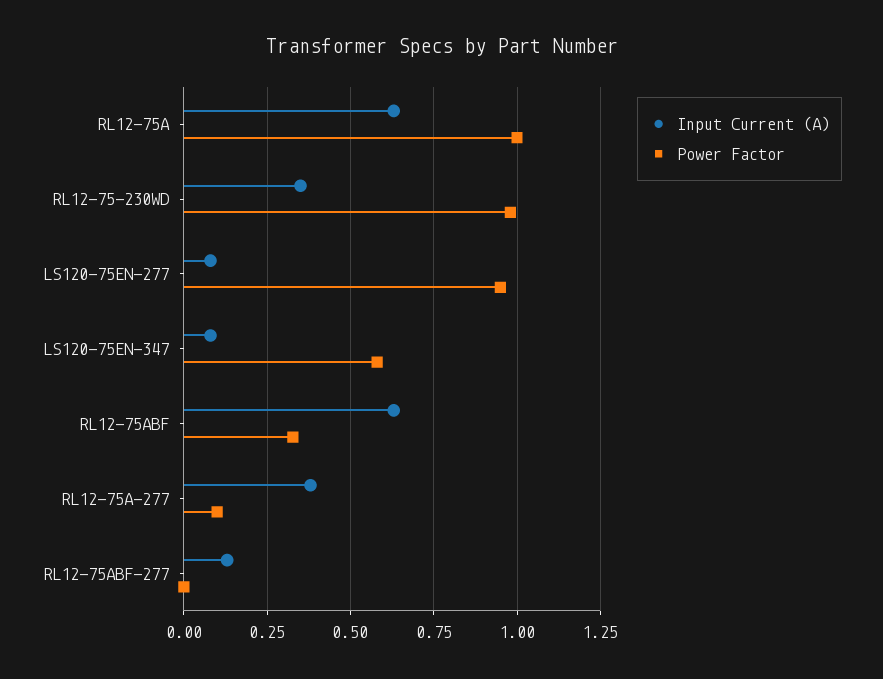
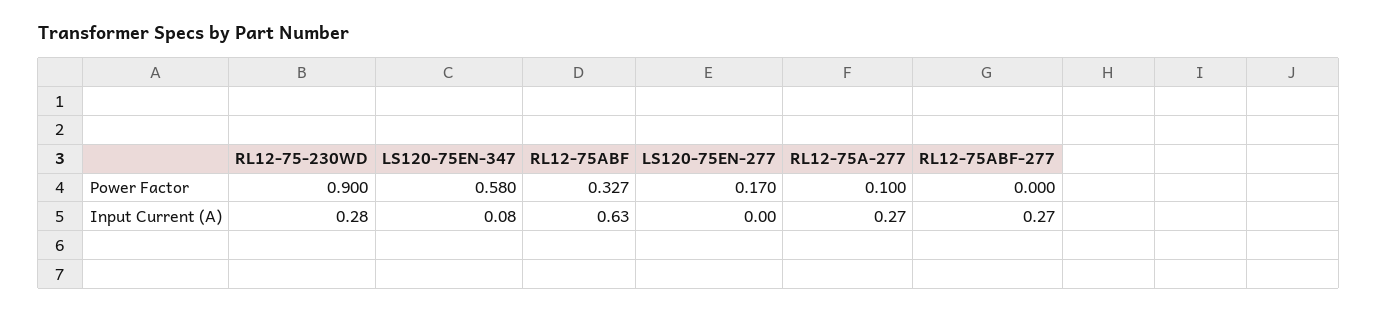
  {
    "Input Current (A)": {
-     "RL12-75A": 0.625,
-     "RL12-75-230WD": 0.35,
+     "RL12-75-230WD": 0.28,
-     "LS120-75EN-277": 0.075,
+     "LS120-75EN-277": 0,
      "LS120-75EN-347": 0.08,
      "RL12-75ABF": 0.63,
-     "RL12-75A-277": 0.375,
+     "RL12-75A-277": 0.27,
-     "RL12-75ABF-277": 0.125
+     "RL12-75ABF-277": 0.27
    },
    "Power Factor": {
-     "RL12-75A": 1,
-     "RL12-75-230WD": 0.975,
+     "RL12-75-230WD": 0.9,
-     "LS120-75EN-277": 0.95,
+     "LS120-75EN-277": 0.17,
      "LS120-75EN-347": 0.58,
      "RL12-75ABF": 0.327,
      "RL12-75A-277": 0.1,
      "RL12-75ABF-277": 0
    }
  }

